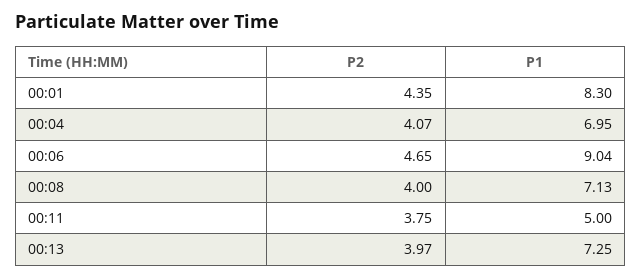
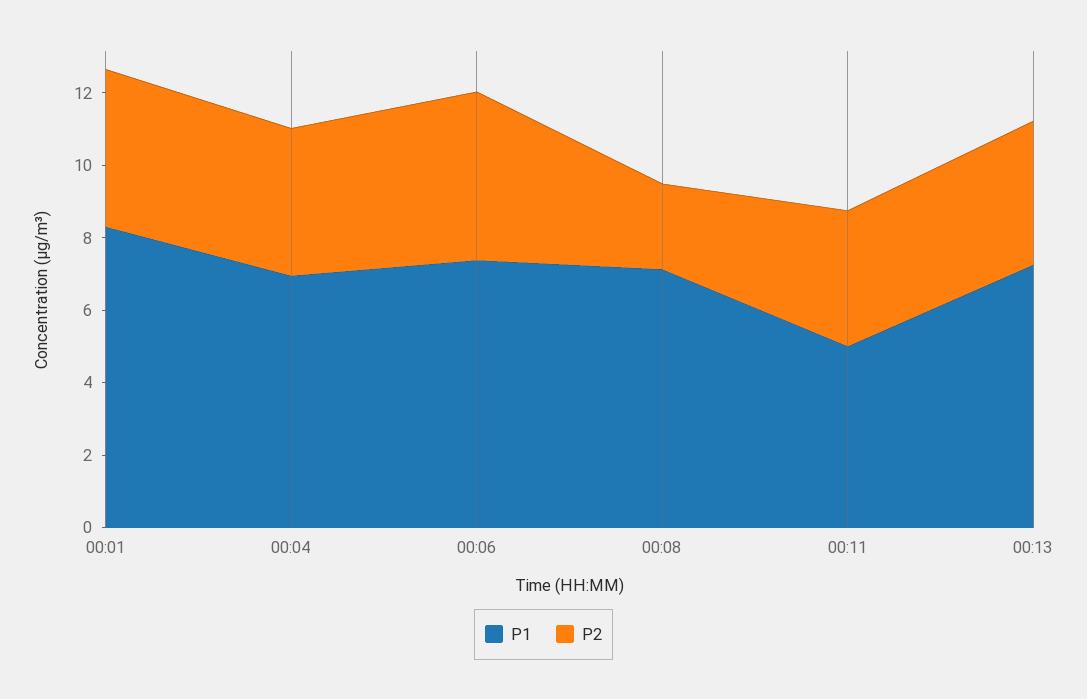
  {
    "P2": {
      "00:01": 4.35,
      "00:04": 4.07,
      "00:06": 4.65,
-     "00:08": 4,
+     "00:08": 2.5,
      "00:11": 3.75,
      "00:13": 3.97
    },
    "P1": {
      "00:01": 8.3,
      "00:04": 6.95,
-     "00:06": 9.04,
+     "00:06": 7.5,
      "00:08": 7.13,
      "00:11": 5,
      "00:13": 7.25
    }
  }

